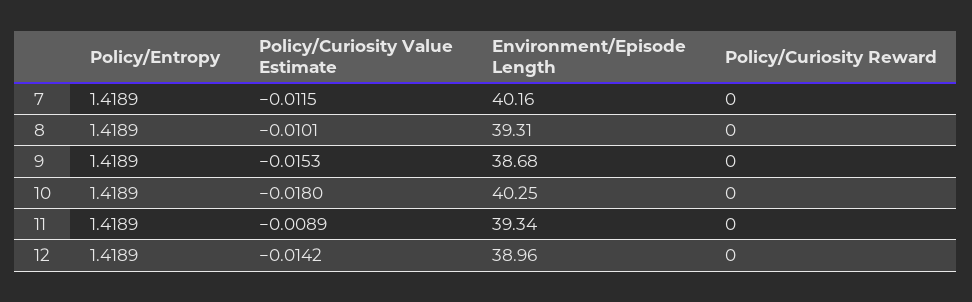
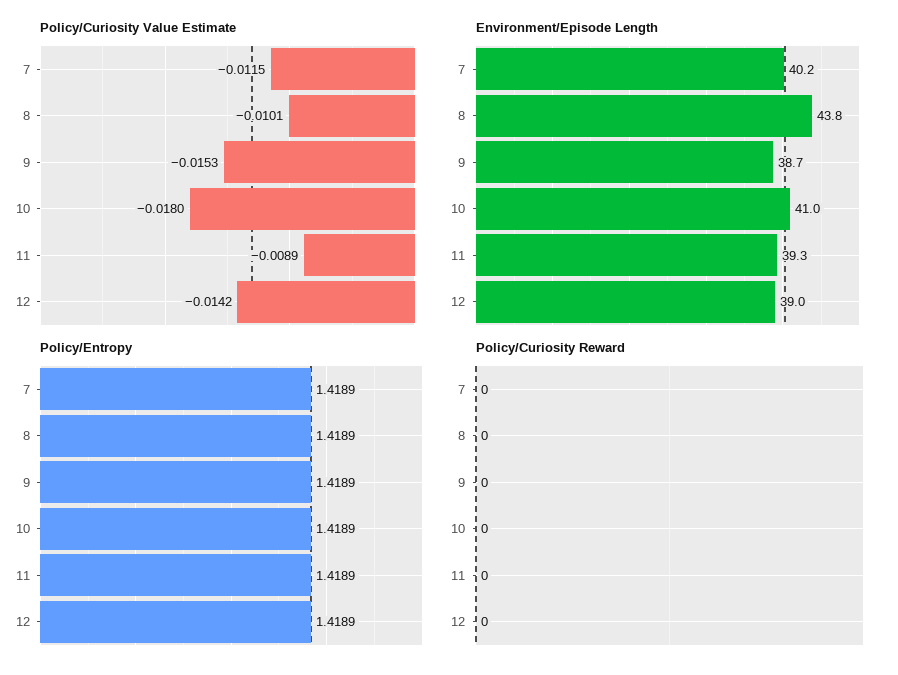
  {
    "Policy/Entropy": {
      "7": 1.4189,
      "8": 1.4189,
      "9": 1.4189,
      "10": 1.4189,
      "11": 1.4189,
      "12": 1.4189
    },
    "Policy/Curiosity Value Estimate": {
      "7": -0.0115,
      "8": -0.0101,
      "9": -0.0153,
      "10": -0.018,
      "11": -0.0089,
      "12": -0.0142
    },
    "Environment/Episode Length": {
      "7": 40.16,
-     "8": 39.31,
+     "8": 43.8,
      "9": 38.68,
-     "10": 40.25,
+     "10": 41,
      "11": 39.34,
      "12": 38.96
    },
    "Policy/Curiosity Reward": {
      "7": 0,
      "8": 0,
      "9": 0,
      "10": 0,
      "11": 0,
      "12": 0
    }
  }

